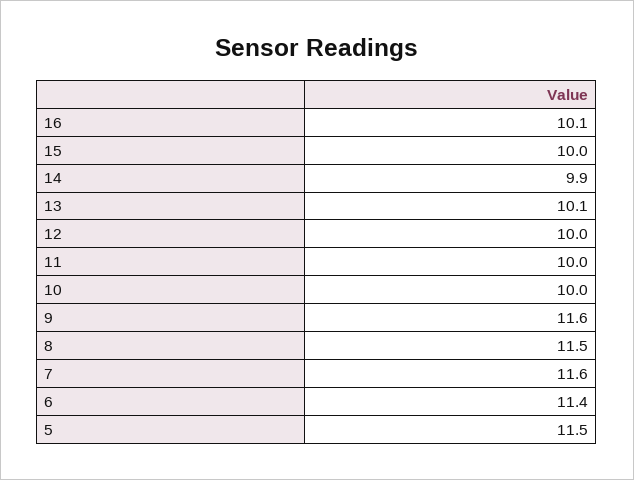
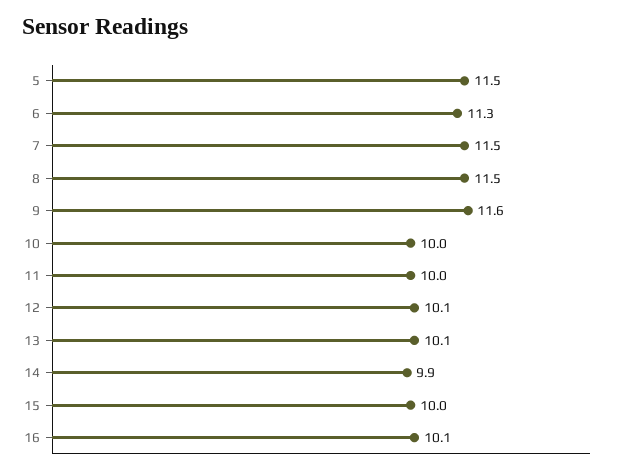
  {
    "16": 10.1,
    "15": 10,
    "14": 9.9,
    "13": 10.1,
-   "12": 10,
+   "12": 10.1,
    "11": 10,
    "10": 10,
    "9": 11.6,
    "8": 11.5,
-   "7": 11.6,
+   "7": 11.5,
-   "6": 11.4,
+   "6": 11.3,
    "5": 11.5
  }

